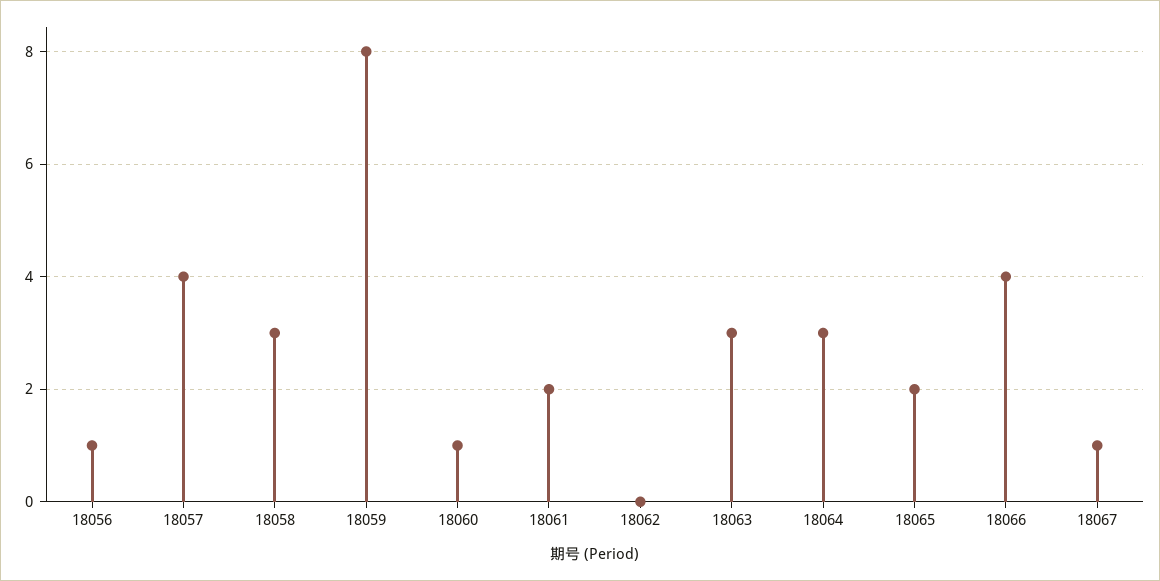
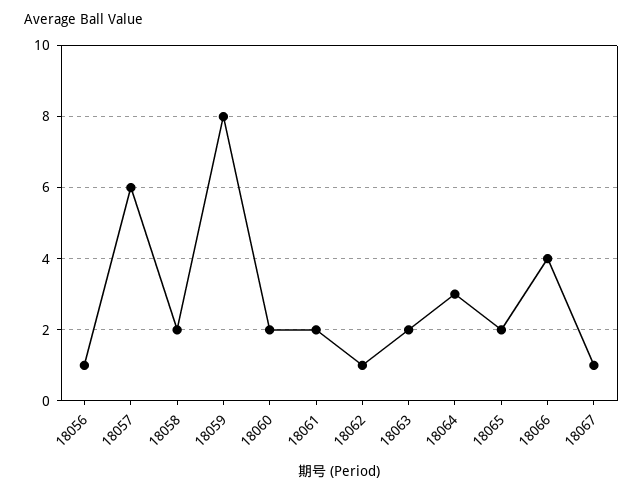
  {
    "18056": 1,
-   "18057": 4,
+   "18057": 6,
-   "18058": 3,
+   "18058": 2,
    "18059": 8,
-   "18060": 1,
+   "18060": 2,
    "18061": 2,
-   "18062": 0,
+   "18062": 1,
-   "18063": 3,
+   "18063": 2,
    "18064": 3,
    "18065": 2,
    "18066": 4,
    "18067": 1
  }

